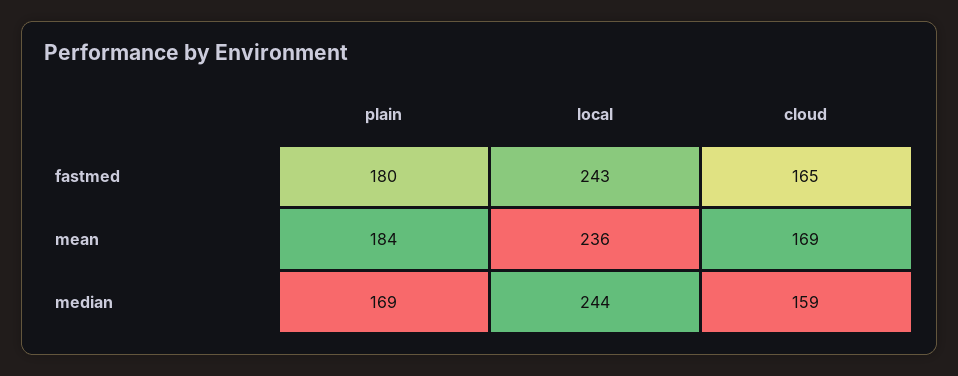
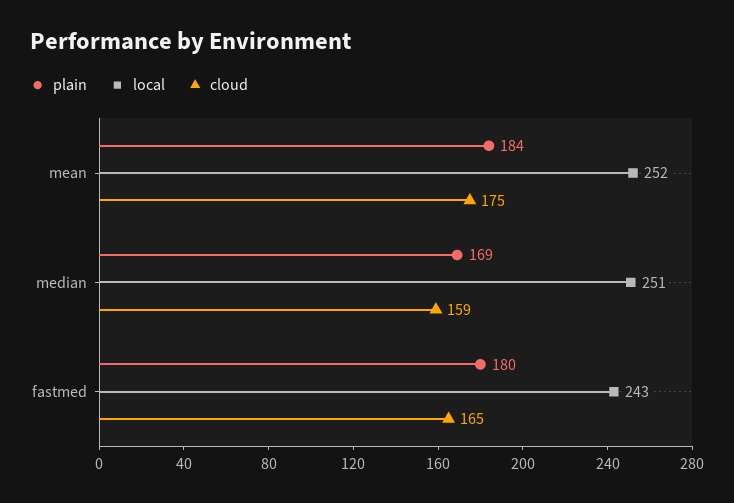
  {
    "plain": {
      "fastmed": 180,
      "mean": 184,
      "median": 169
    },
    "local": {
      "fastmed": 243,
-     "mean": 236,
+     "mean": 252,
-     "median": 244
+     "median": 251
    },
    "cloud": {
      "fastmed": 165,
-     "mean": 169,
+     "mean": 175,
      "median": 159
    }
  }

